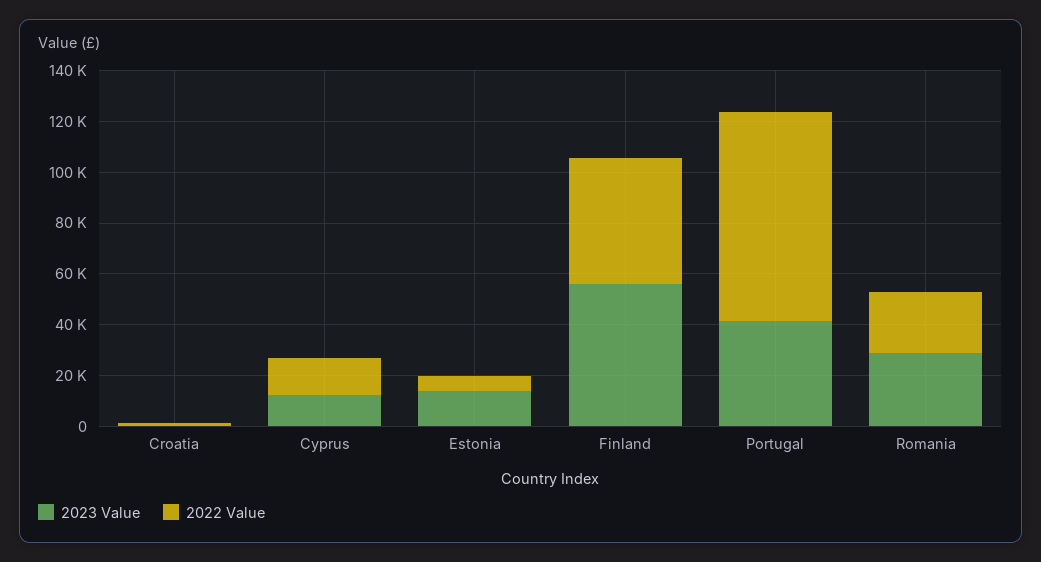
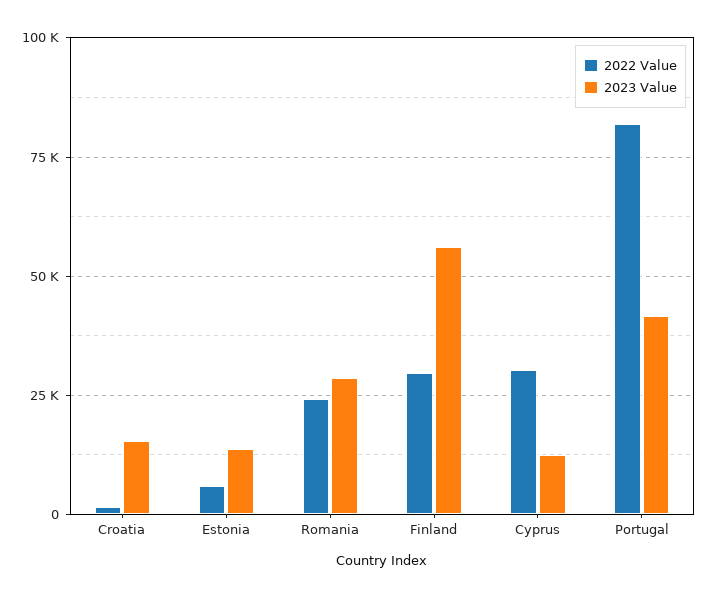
  {
    "2023 Value": {
-     "Croatia": 0,
+     "Croatia": 15000,
      "Cyprus": 12500,
      "Estonia": 15000,
      "Finland": 55000,
      "Portugal": 42500,
      "Romania": 27500
    },
    "2022 Value": {
      "Croatia": 2500,
-     "Cyprus": 15000,
+     "Cyprus": 30000,
      "Estonia": 5000,
-     "Finland": 50000,
+     "Finland": 30000,
      "Portugal": 82500,
      "Romania": 25000
    }
  }

